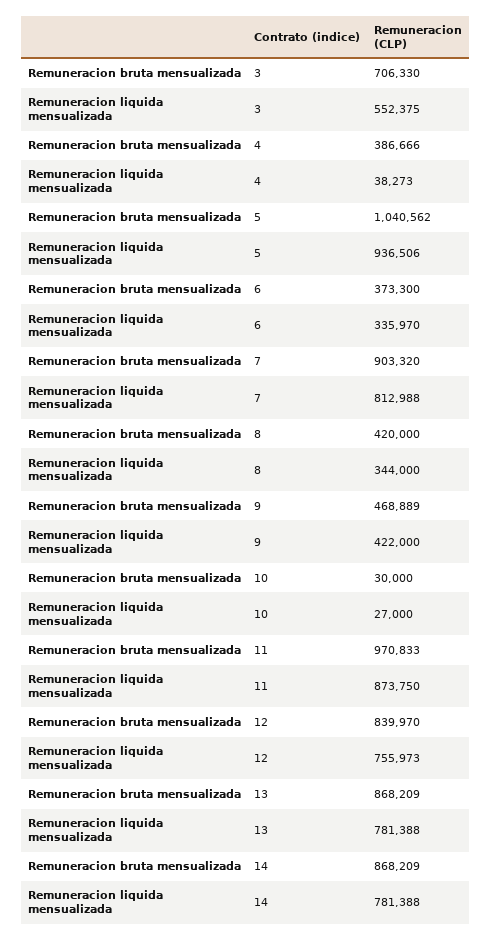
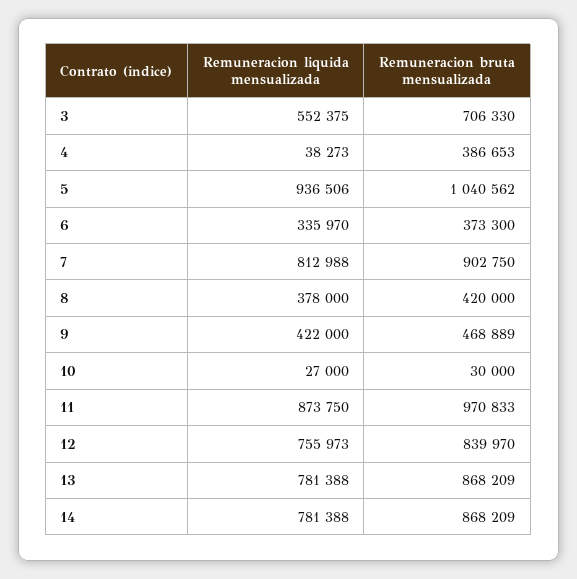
  {
    "Remuneracion bruta mensualizada": {
      "3": 706330,
-     "4": 386666,
+     "4": 386653,
      "5": 1040562,
      "6": 373300,
-     "7": 903320,
+     "7": 902750,
      "8": 420000,
      "9": 468889,
      "10": 30000,
      "11": 970833,
      "12": 839970,
      "13": 868209,
      "14": 868209
    },
    "Remuneracion liquida mensualizada": {
      "3": 552375,
      "4": 38273,
      "5": 936506,
      "6": 335970,
      "7": 812988,
-     "8": 344000,
+     "8": 378000,
      "9": 422000,
      "10": 27000,
      "11": 873750,
      "12": 755973,
      "13": 781388,
      "14": 781388
    }
  }

